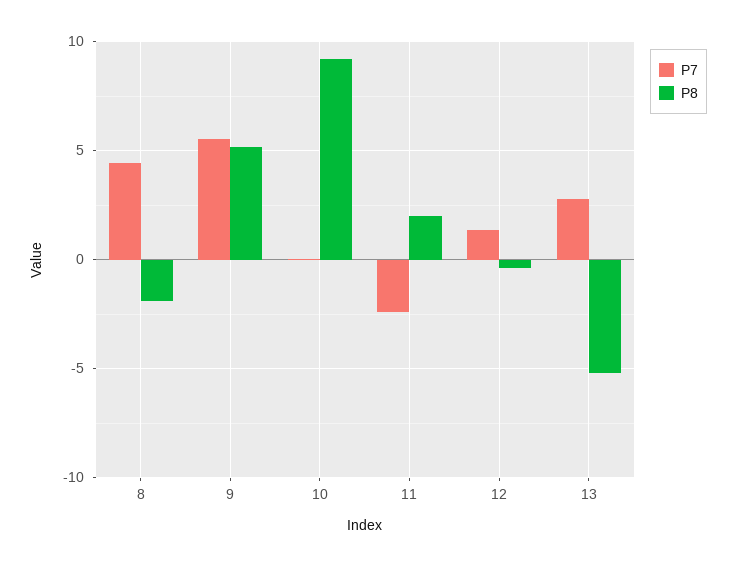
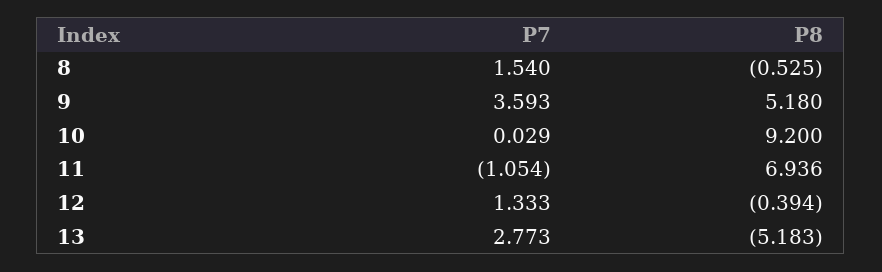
  {
    "P7": {
-     "8": 4.5,
+     "8": 1.54,
-     "9": 5.5,
+     "9": 3.593,
      "10": 0.029,
-     "11": -2.5,
+     "11": -1.054,
      "12": 1.333,
      "13": 2.773
    },
    "P8": {
-     "8": -2,
+     "8": -0.525,
      "9": 5.18,
      "10": 9.2,
-     "11": 2,
+     "11": 6.936,
      "12": -0.394,
      "13": -5.183
    }
  }

